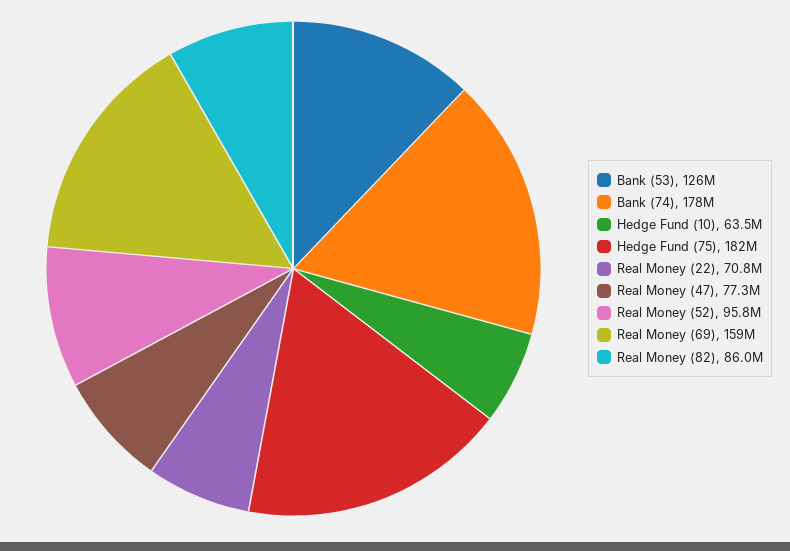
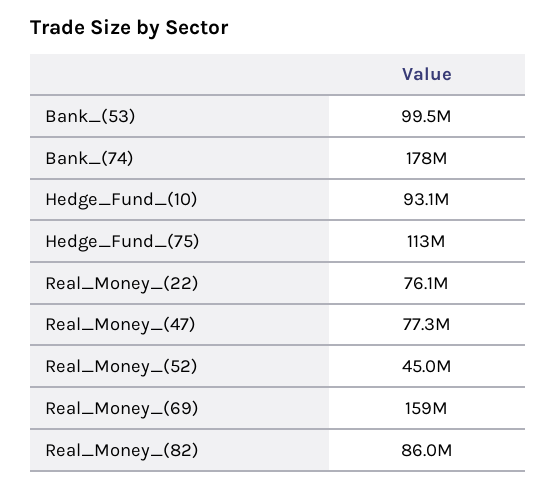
  {
-   "Bank (53)": 126000000,
+   "Bank (53)": 99500000,
    "Bank (74)": 178000000,
-   "Hedge Fund (10)": 63500000,
+   "Hedge Fund (10)": 93100000,
-   "Hedge Fund (75)": 182000000,
+   "Hedge Fund (75)": 113000000,
-   "Real Money (22)": 70800000,
+   "Real Money (22)": 76100000,
    "Real Money (47)": 77300000,
-   "Real Money (52)": 95800000,
+   "Real Money (52)": 45000000,
    "Real Money (69)": 159000000,
    "Real Money (82)": 86000000
  }

